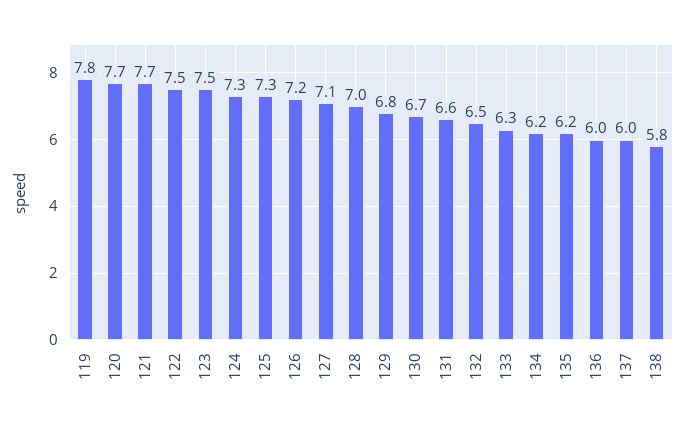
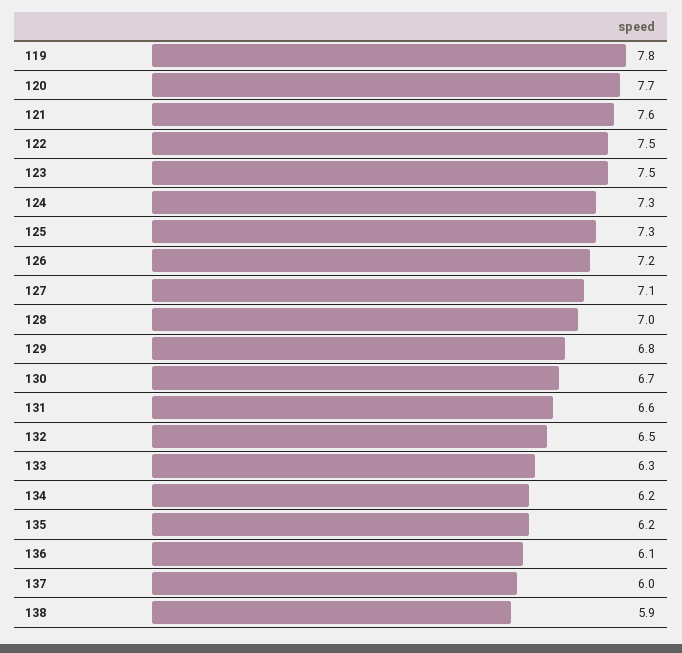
  {
    "119": 7.8,
    "120": 7.7,
-   "121": 7.7,
+   "121": 7.6,
    "122": 7.5,
    "123": 7.5,
    "124": 7.3,
    "125": 7.3,
    "126": 7.2,
    "127": 7.1,
    "128": 7,
    "129": 6.8,
    "130": 6.7,
    "131": 6.6,
    "132": 6.5,
    "133": 6.3,
    "134": 6.2,
    "135": 6.2,
-   "136": 6,
+   "136": 6.1,
    "137": 6,
-   "138": 5.8
+   "138": 5.9
  }

